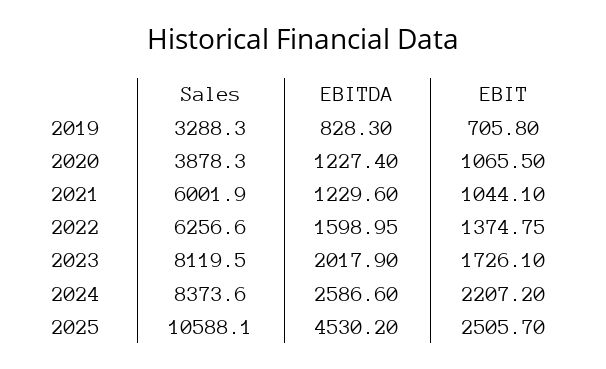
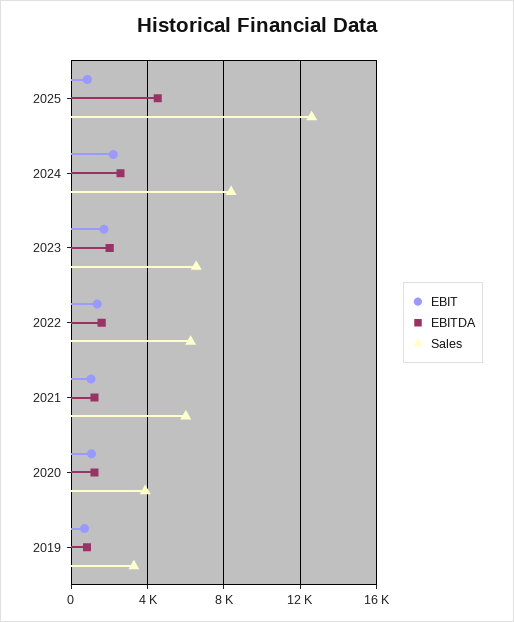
  {
    "Sales": {
      "2019": 3288.3,
      "2020": 3878.3,
      "2021": 6001.9,
      "2022": 6256.6,
-     "2023": 8119.5,
+     "2023": 6500,
      "2024": 8373.6,
-     "2025": 10588.1
+     "2025": 12500
    },
    "EBITDA": {
      "2019": 828.3,
      "2020": 1227.4,
      "2021": 1229.6,
      "2022": 1598.95,
      "2023": 2017.9,
      "2024": 2586.6,
      "2025": 4530.2
    },
    "EBIT": {
      "2019": 705.8,
      "2020": 1065.5,
      "2021": 1044.1,
      "2022": 1374.75,
      "2023": 1726.1,
      "2024": 2207.2,
-     "2025": 2505.7
+     "2025": 1000
    }
  }

